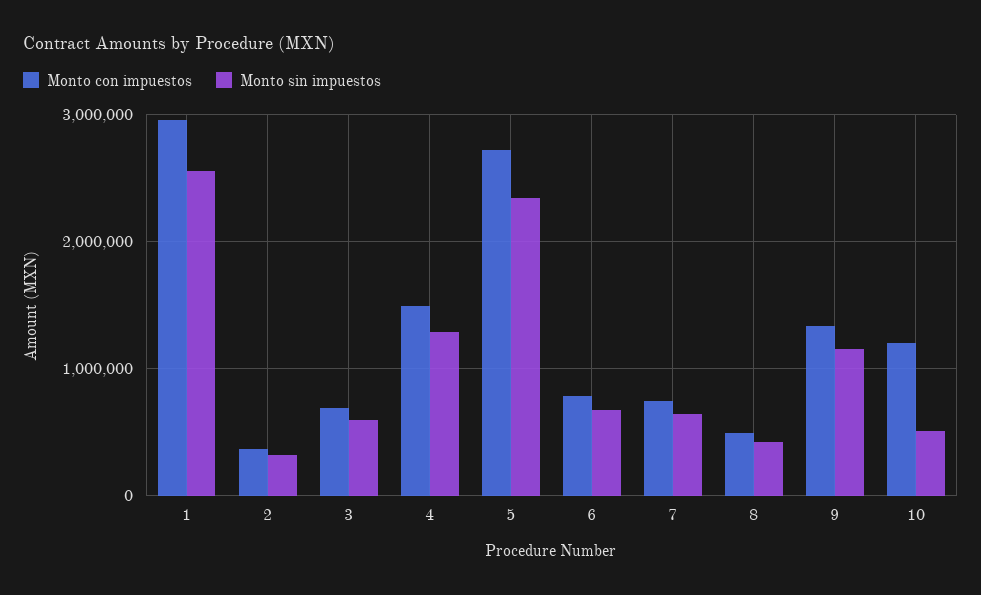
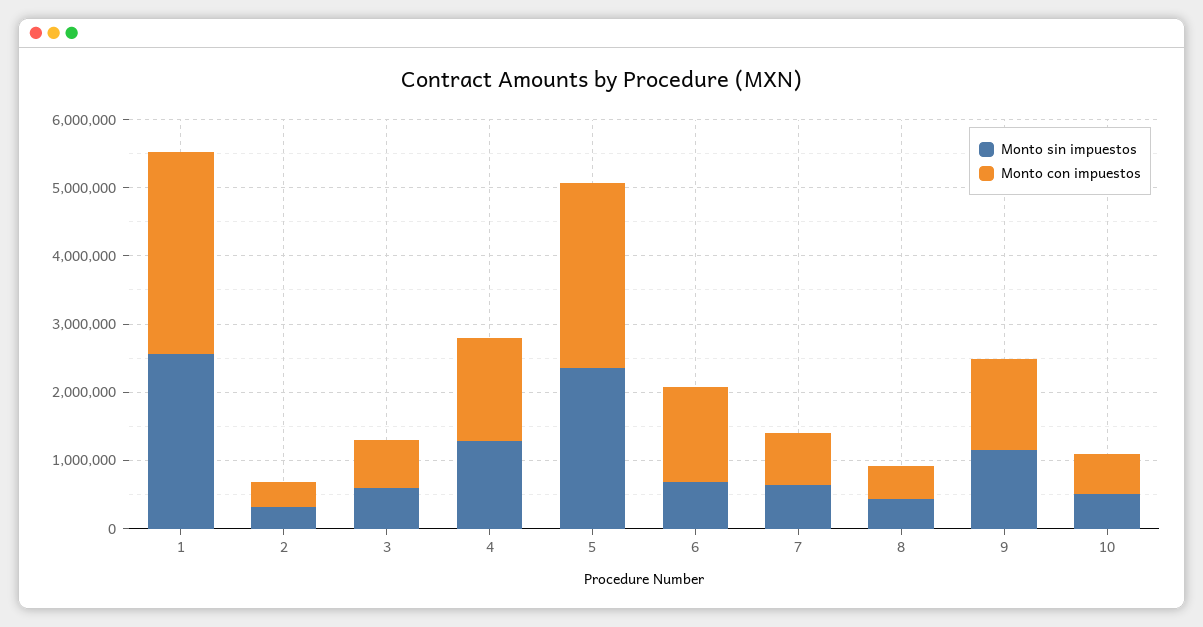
  {
    "Monto con impuestos": {
      "1": 3000000,
      "2": 400000,
      "3": 700000,
      "4": 1500000,
      "5": 2700000,
-     "6": 800000,
+     "6": 1400000,
      "7": 800000,
      "8": 500000,
      "9": 1300000,
-     "10": 1200000
+     "10": 600000
    },
    "Monto sin impuestos": {
      "1": 2600000,
      "2": 300000,
      "3": 600000,
      "4": 1300000,
      "5": 2300000,
      "6": 700000,
      "7": 600000,
      "8": 400000,
      "9": 1200000,
      "10": 500000
    }
  }

